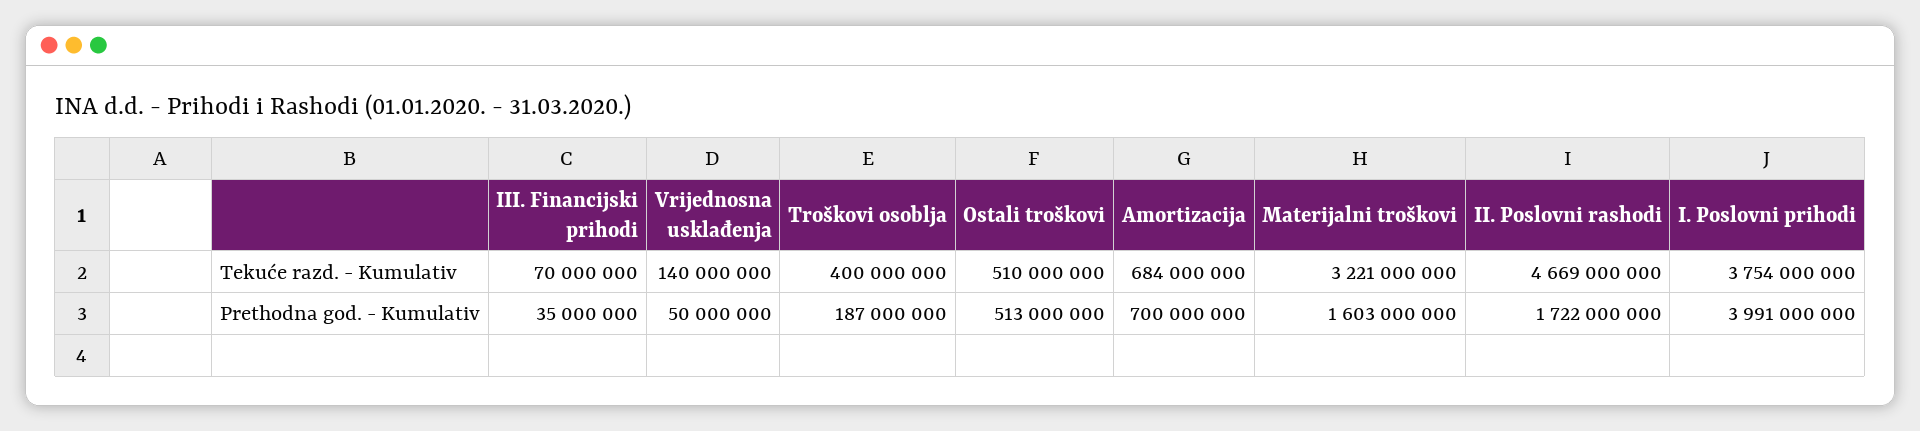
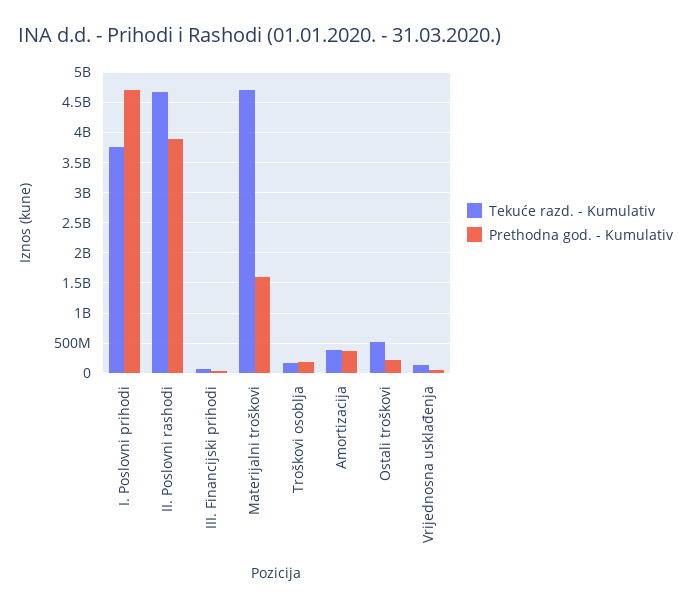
  {
    "Tekuće razd. - Kumulativ": {
      "III. Financijski prihodi": 70000000,
      "Vrijednosna usklađenja": 140000000,
-     "Troškovi osoblja": 400000000,
+     "Troškovi osoblja": 200000000,
      "Ostali troškovi": 510000000,
-     "Amortizacija": 684000000,
+     "Amortizacija": 400000000,
-     "Materijalni troškovi": 3221000000,
+     "Materijalni troškovi": 4700000000,
      "II. Poslovni rashodi": 4669000000,
      "I. Poslovni prihodi": 3754000000
    },
    "Prethodna god. - Kumulativ": {
      "III. Financijski prihodi": 35000000,
      "Vrijednosna usklađenja": 50000000,
      "Troškovi osoblja": 187000000,
-     "Ostali troškovi": 513000000,
+     "Ostali troškovi": 200000000,
-     "Amortizacija": 700000000,
+     "Amortizacija": 400000000,
      "Materijalni troškovi": 1603000000,
-     "II. Poslovni rashodi": 1722000000,
+     "II. Poslovni rashodi": 3900000000,
-     "I. Poslovni prihodi": 3991000000
+     "I. Poslovni prihodi": 4700000000
    }
  }

